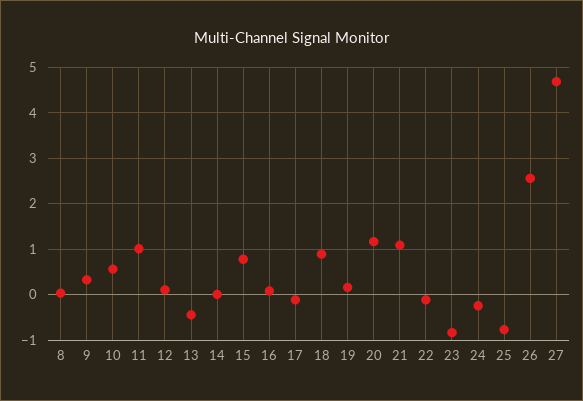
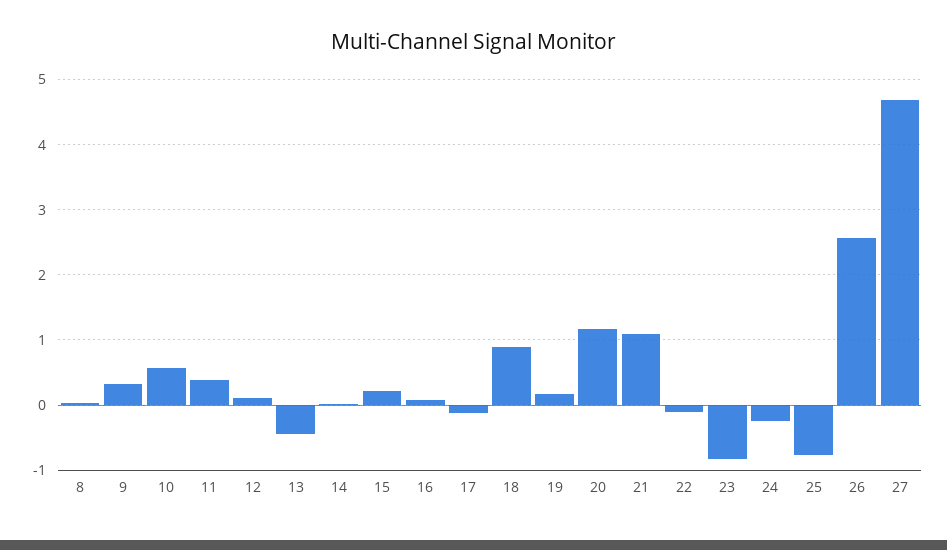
  {
    "8": 0,
    "9": 0.3,
    "10": 0.6,
-   "11": 1,
+   "11": 0.4,
    "12": 0.1,
    "13": -0.4,
    "14": 0,
-   "15": 0.8,
+   "15": 0.2,
    "16": 0.1,
    "17": -0.1,
    "18": 0.9,
    "19": 0.2,
    "20": 1.2,
    "21": 1.1,
    "22": -0.1,
    "23": -0.8,
    "24": -0.2,
    "25": -0.8,
    "26": 2.6,
    "27": 4.7
  }

